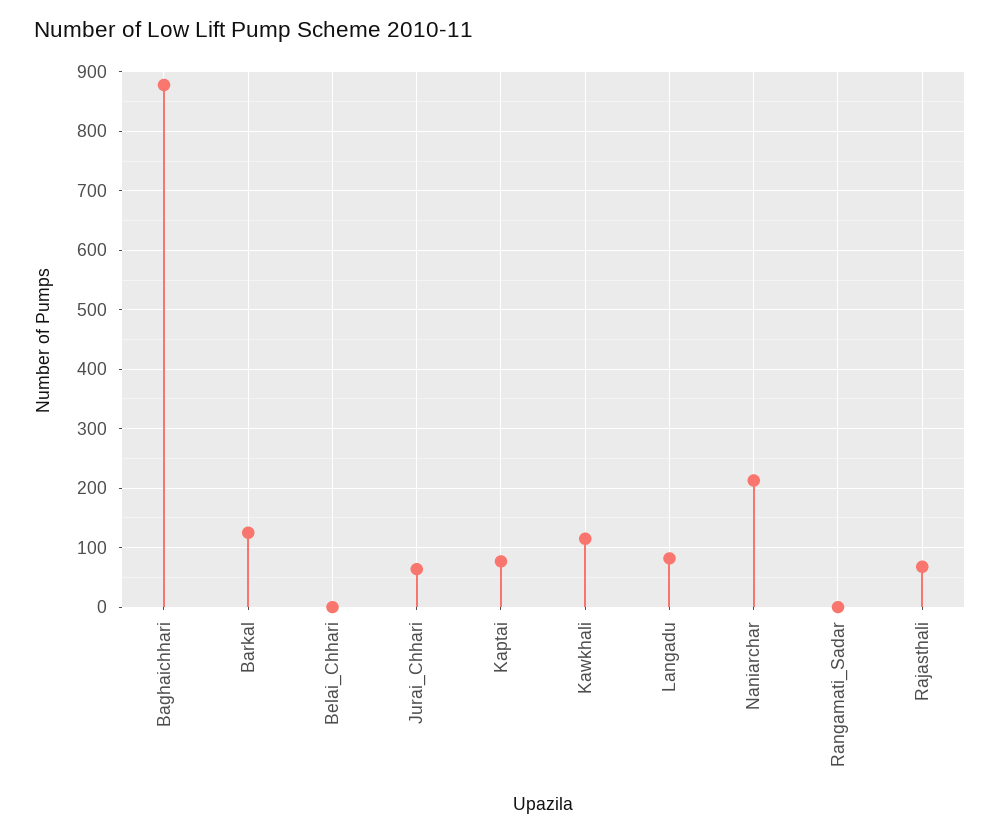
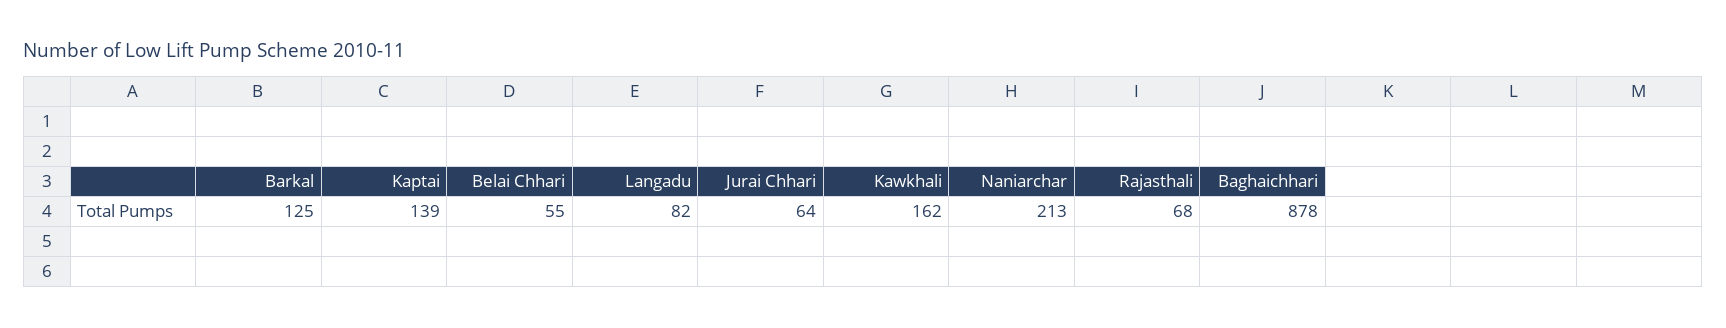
  {
    "Baghaichhari": 878,
    "Barkal": 125,
-   "Belai_Chhari": 0,
+   "Belai_Chhari": 55,
    "Jurai_Chhari": 64,
-   "Kaptai": 80,
+   "Kaptai": 139,
-   "Kawkhali": 120,
+   "Kawkhali": 162,
    "Langadu": 82,
    "Naniarchar": 213,
-   "Rangamati_Sadar": 0,
    "Rajasthali": 68
  }

